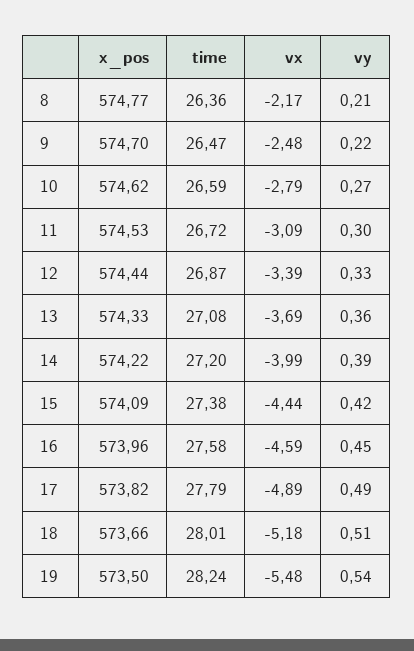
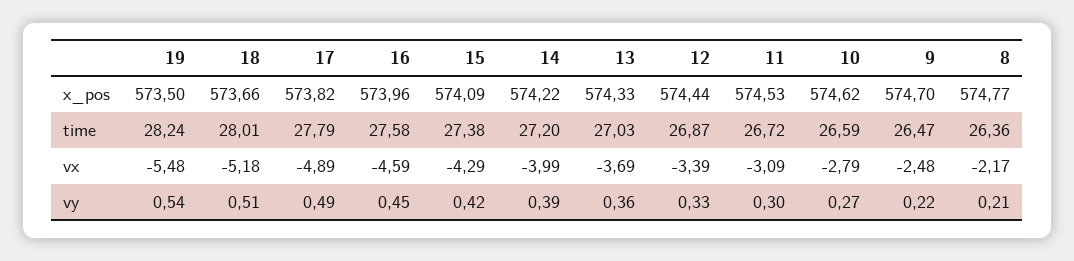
  {
    "x_pos": {
      "8": 574.77,
      "9": 574.7,
      "10": 574.62,
      "11": 574.53,
      "12": 574.44,
      "13": 574.33,
      "14": 574.22,
      "15": 574.09,
      "16": 573.96,
      "17": 573.82,
      "18": 573.66,
      "19": 573.5
    },
    "time": {
      "8": 26.36,
      "9": 26.47,
      "10": 26.59,
      "11": 26.72,
      "12": 26.87,
-     "13": 27.08,
+     "13": 27.03,
      "14": 27.2,
      "15": 27.38,
      "16": 27.58,
      "17": 27.79,
      "18": 28.01,
      "19": 28.24
    },
    "vx": {
      "8": -2.17,
      "9": -2.48,
      "10": -2.79,
      "11": -3.09,
      "12": -3.39,
      "13": -3.69,
      "14": -3.99,
-     "15": -4.44,
+     "15": -4.29,
      "16": -4.59,
      "17": -4.89,
      "18": -5.18,
      "19": -5.48
    },
    "vy": {
      "8": 0.21,
      "9": 0.22,
      "10": 0.27,
      "11": 0.3,
      "12": 0.33,
      "13": 0.36,
      "14": 0.39,
      "15": 0.42,
      "16": 0.45,
      "17": 0.49,
      "18": 0.51,
      "19": 0.54
    }
  }

